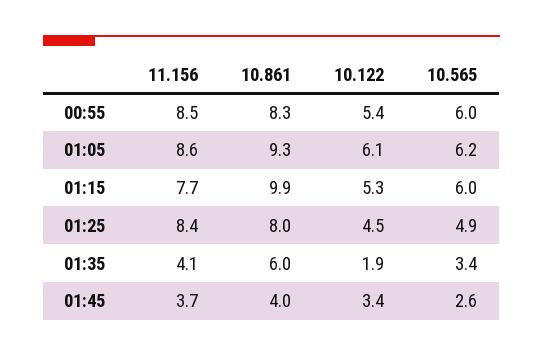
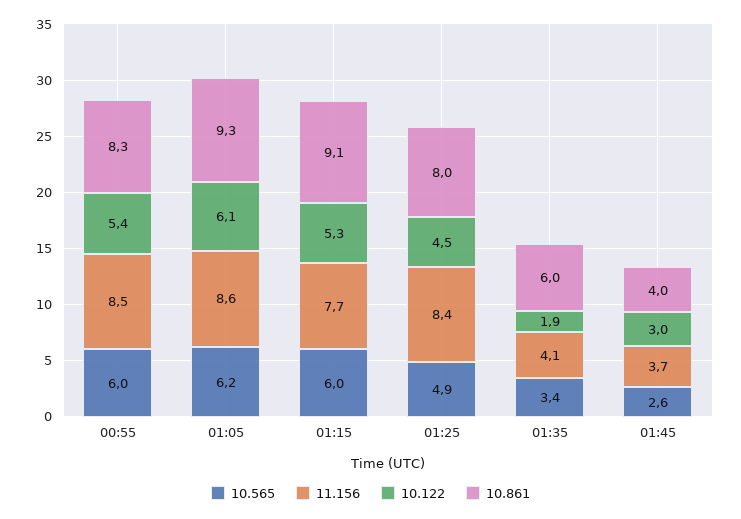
  {
    "11.156": {
      "00:55": 8.5,
      "01:05": 8.6,
      "01:15": 7.7,
      "01:25": 8.4,
      "01:35": 4.1,
      "01:45": 3.7
    },
    "10.861": {
      "00:55": 8.3,
      "01:05": 9.3,
-     "01:15": 9.9,
+     "01:15": 9.1,
      "01:25": 8,
      "01:35": 6,
      "01:45": 4
    },
    "10.122": {
      "00:55": 5.4,
      "01:05": 6.1,
      "01:15": 5.3,
      "01:25": 4.5,
      "01:35": 1.9,
-     "01:45": 3.4
+     "01:45": 3
    },
    "10.565": {
      "00:55": 6,
      "01:05": 6.2,
      "01:15": 6,
      "01:25": 4.9,
      "01:35": 3.4,
      "01:45": 2.6
    }
  }

